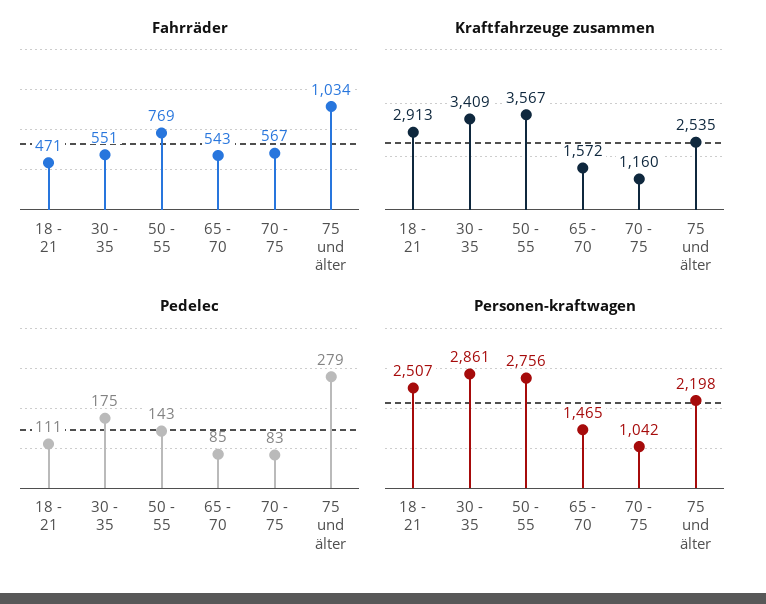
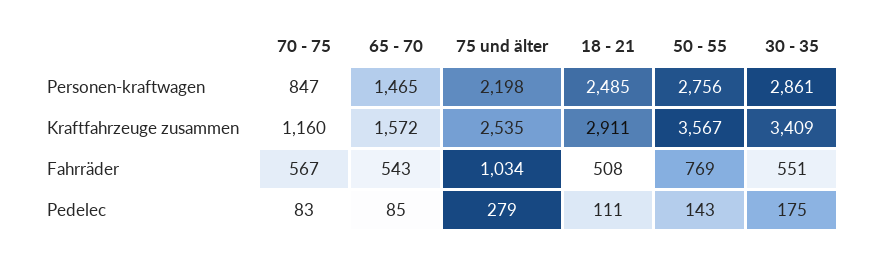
  {
    "Fahrräder": {
-     "18 - 21": 471,
+     "18 - 21": 508,
      "30 - 35": 551,
      "50 - 55": 769,
      "65 - 70": 543,
      "70 - 75": 567,
      "75 und älter": 1034
    },
    "Kraftfahrzeuge zusammen": {
-     "18 - 21": 2913,
+     "18 - 21": 2911,
      "30 - 35": 3409,
      "50 - 55": 3567,
      "65 - 70": 1572,
      "70 - 75": 1160,
      "75 und älter": 2535
    },
    "Pedelec": {
      "18 - 21": 111,
      "30 - 35": 175,
      "50 - 55": 143,
      "65 - 70": 85,
      "70 - 75": 83,
      "75 und älter": 279
    },
    "Personen-kraftwagen": {
-     "18 - 21": 2507,
+     "18 - 21": 2485,
      "30 - 35": 2861,
      "50 - 55": 2756,
      "65 - 70": 1465,
-     "70 - 75": 1042,
+     "70 - 75": 847,
      "75 und älter": 2198
    }
  }

